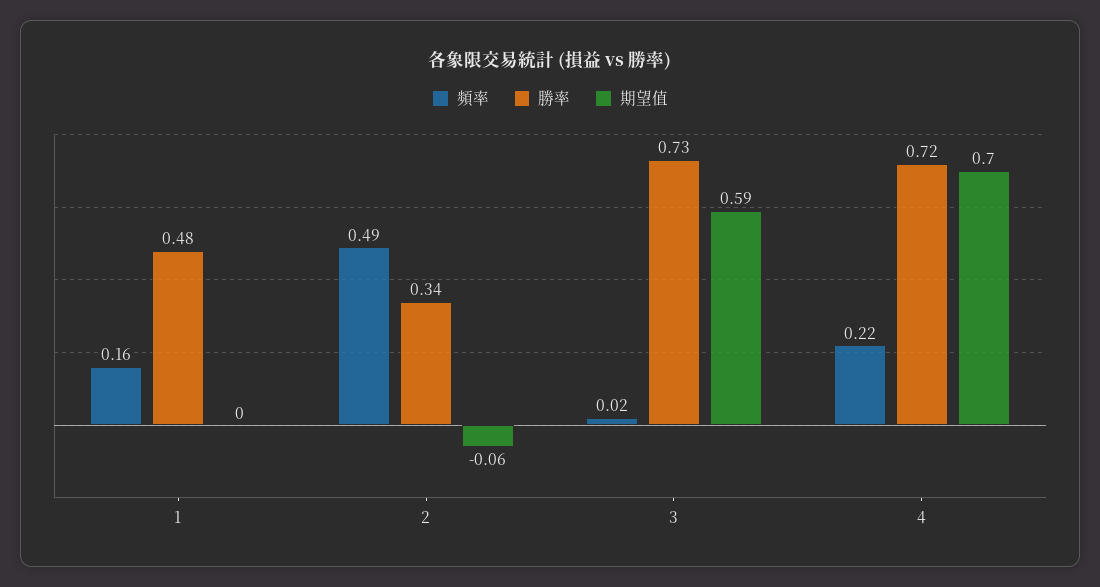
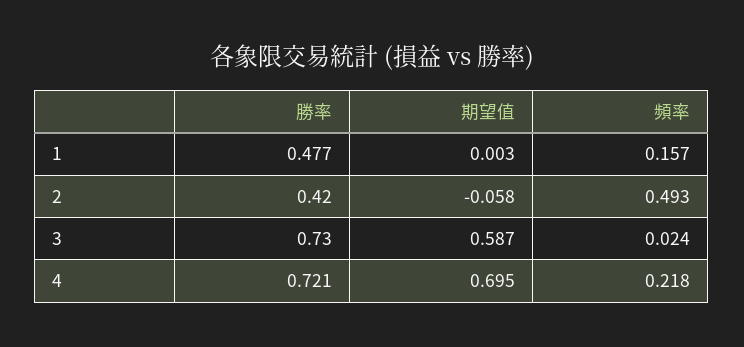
  {
    "頻率": {
      "1": 0.157,
      "2": 0.493,
      "3": 0.024,
      "4": 0.218
    },
    "勝率": {
      "1": 0.477,
-     "2": 0.34,
+     "2": 0.42,
      "3": 0.73,
      "4": 0.721
    },
    "期望值": {
      "1": 0.003,
      "2": -0.058,
      "3": 0.587,
      "4": 0.695
    }
  }

